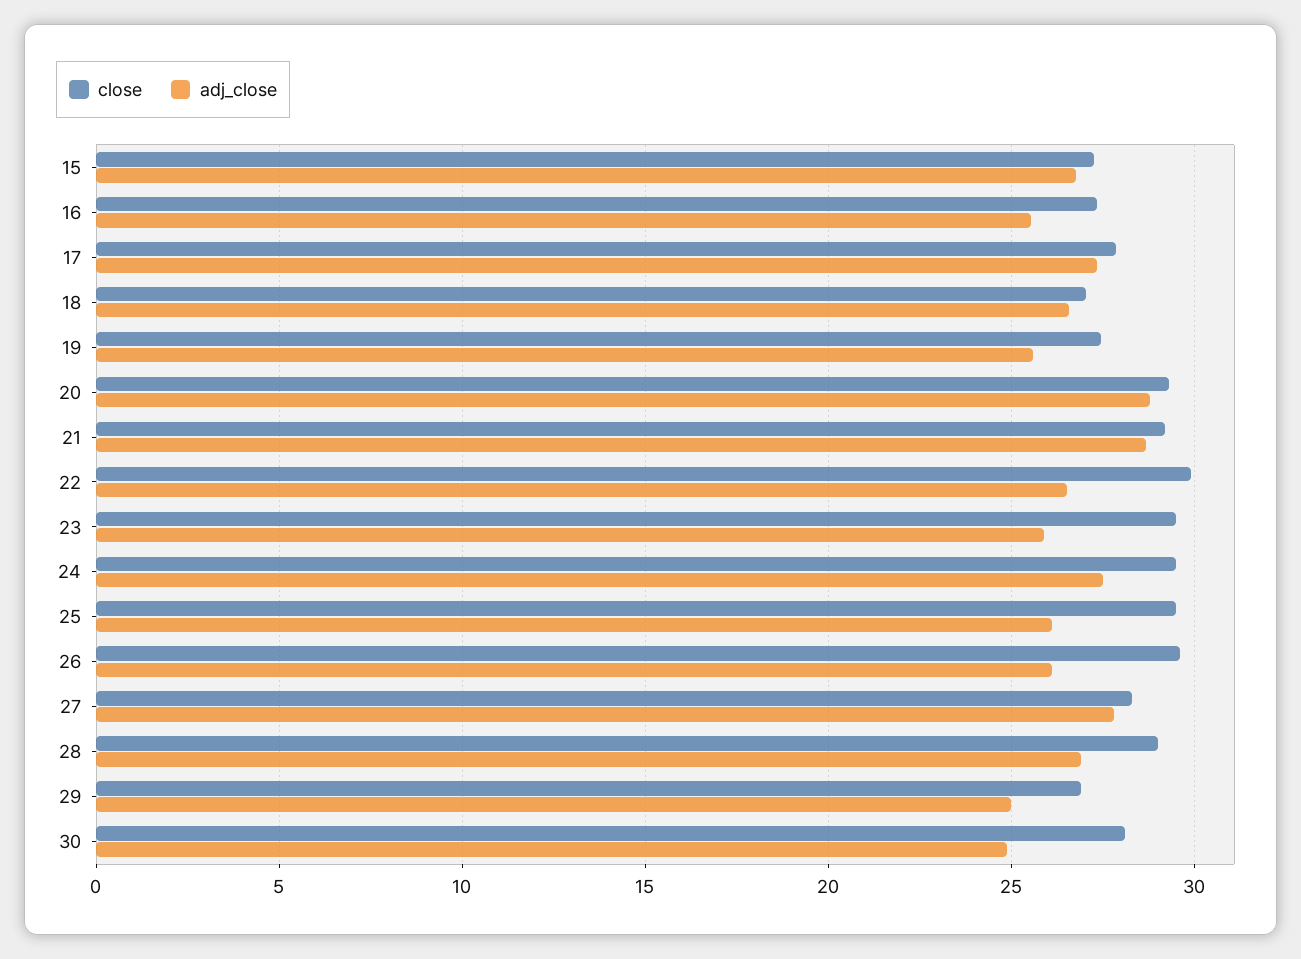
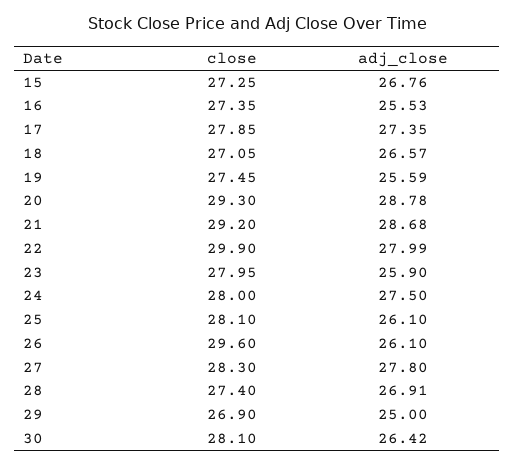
  {
    "close": {
      "15": 27.25,
      "16": 27.35,
      "17": 27.85,
      "18": 27.05,
      "19": 27.45,
      "20": 29.3,
      "21": 29.2,
      "22": 29.9,
-     "23": 29.5,
+     "23": 27.95,
-     "24": 29.5,
+     "24": 28,
-     "25": 29.5,
+     "25": 28.1,
      "26": 29.6,
      "27": 28.3,
-     "28": 29,
+     "28": 27.4,
      "29": 26.9,
      "30": 28.1
    },
    "adj_close": {
      "15": 26.76,
      "16": 25.53,
      "17": 27.35,
      "18": 26.57,
      "19": 25.59,
      "20": 28.78,
      "21": 28.68,
-     "22": 26.5,
+     "22": 27.99,
      "23": 25.9,
      "24": 27.5,
      "25": 26.1,
      "26": 26.1,
      "27": 27.8,
      "28": 26.91,
      "29": 25,
-     "30": 25
+     "30": 26.42
    }
  }

